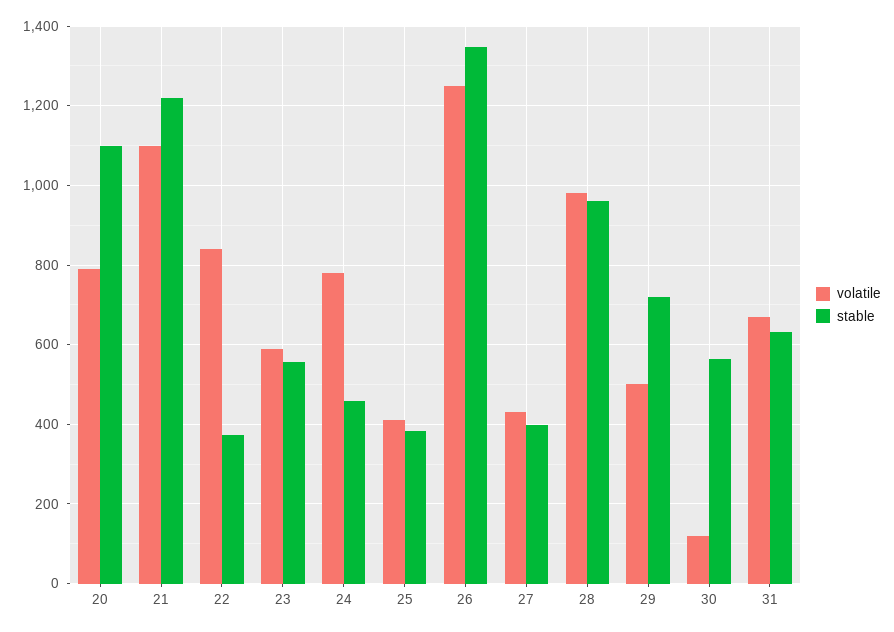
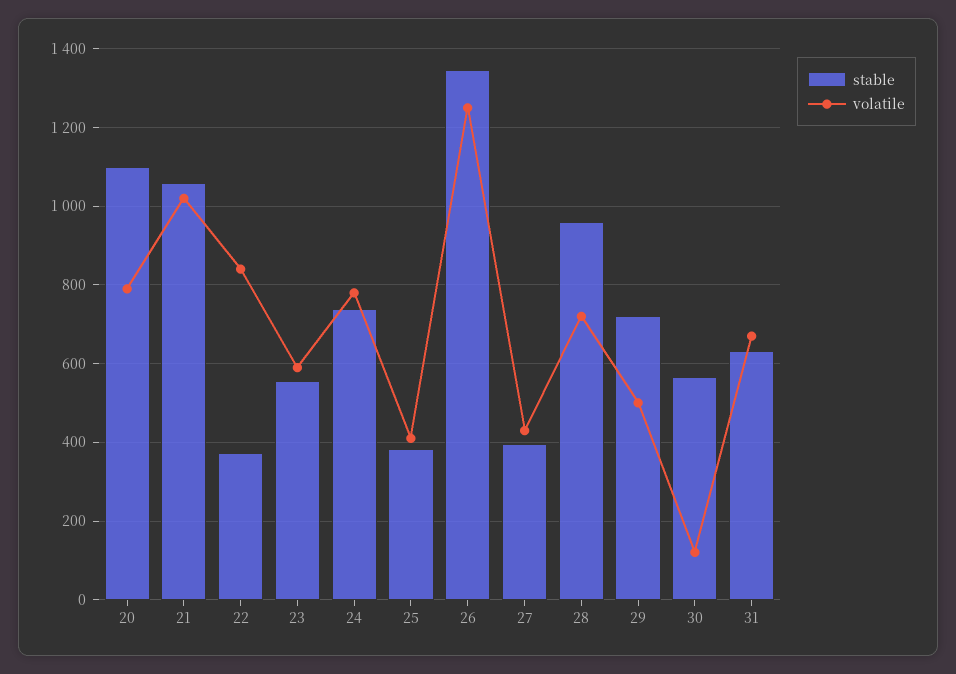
  {
    "volatile": {
      "20": 800,
-     "21": 1100,
+     "21": 1020,
      "22": 840,
      "23": 600,
      "24": 780,
      "25": 420,
      "26": 1260,
      "27": 440,
-     "28": 980,
+     "28": 720,
      "29": 500,
      "30": 120,
      "31": 680
    },
    "stable": {
      "20": 1100,
-     "21": 1220,
+     "21": 1060,
      "22": 380,
      "23": 560,
-     "24": 460,
+     "24": 740,
      "25": 380,
      "26": 1340,
      "27": 400,
      "28": 960,
      "29": 720,
      "30": 560,
      "31": 640
    }
  }

